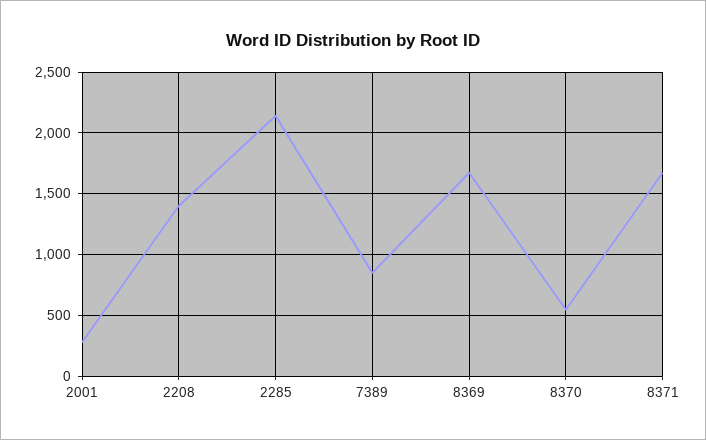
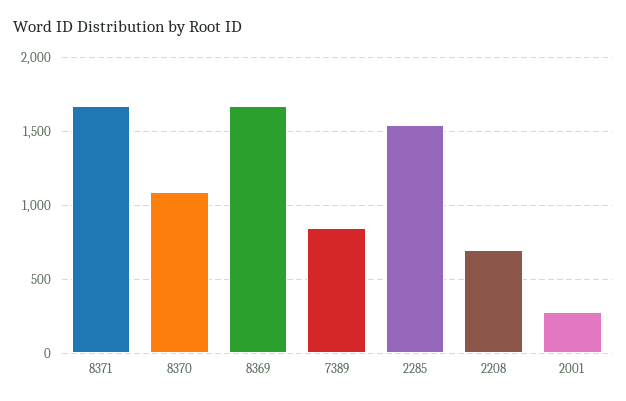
  {
    "2001": 300,
-   "2208": 1400,
+   "2208": 700,
-   "2285": 2150,
+   "2285": 1550,
    "7389": 850,
    "8369": 1650,
-   "8370": 550,
+   "8370": 1100,
    "8371": 1650
  }

